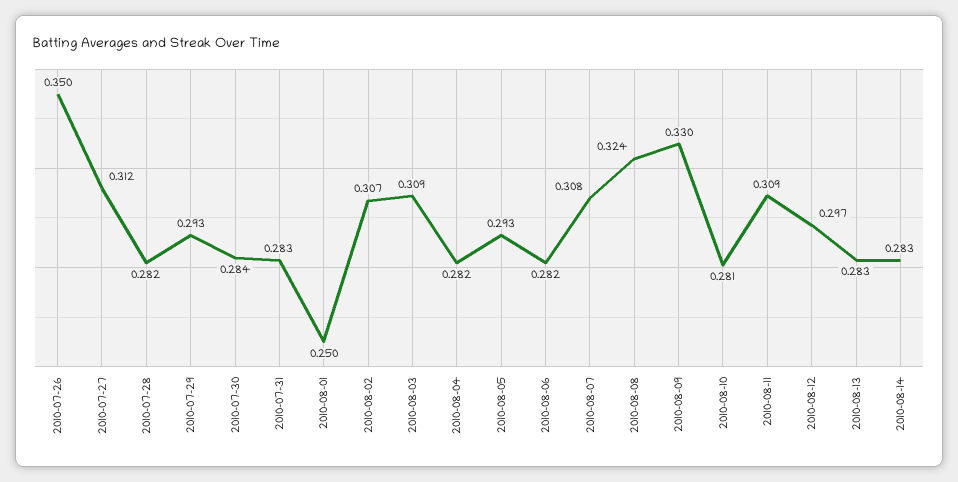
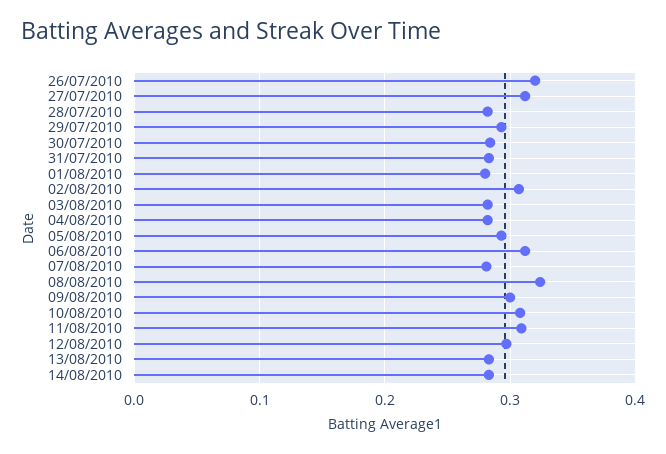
  {
-   "2010-07-26": 0.35,
+   "2010-07-26": 0.32,
    "2010-07-27": 0.312,
    "2010-07-28": 0.282,
    "2010-07-29": 0.293,
    "2010-07-30": 0.284,
    "2010-07-31": 0.283,
-   "2010-08-01": 0.25,
+   "2010-08-01": 0.28,
    "2010-08-02": 0.307,
-   "2010-08-03": 0.309,
+   "2010-08-03": 0.28,
    "2010-08-04": 0.282,
    "2010-08-05": 0.293,
-   "2010-08-06": 0.282,
+   "2010-08-06": 0.31,
-   "2010-08-07": 0.308,
+   "2010-08-07": 0.28,
    "2010-08-08": 0.324,
-   "2010-08-09": 0.33,
+   "2010-08-09": 0.3,
-   "2010-08-10": 0.281,
+   "2010-08-10": 0.31,
    "2010-08-11": 0.309,
    "2010-08-12": 0.297,
    "2010-08-13": 0.283,
    "2010-08-14": 0.283
  }

